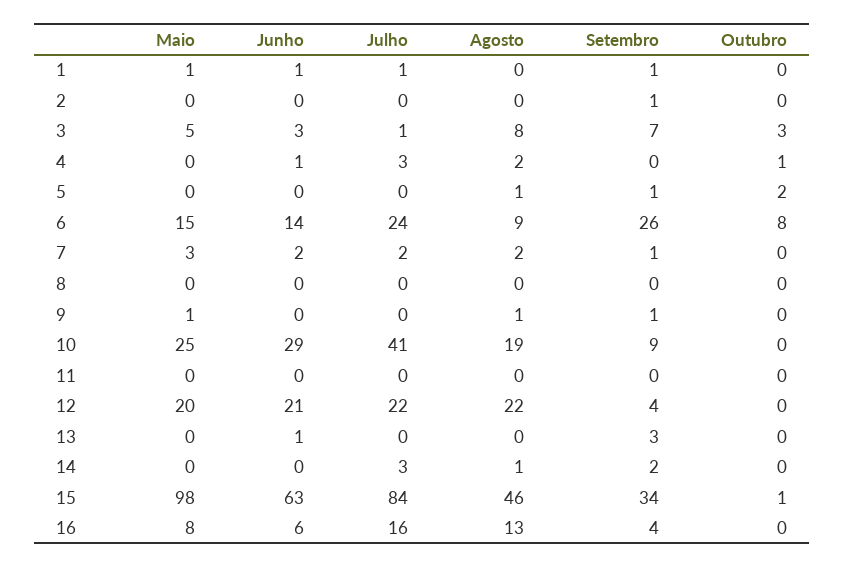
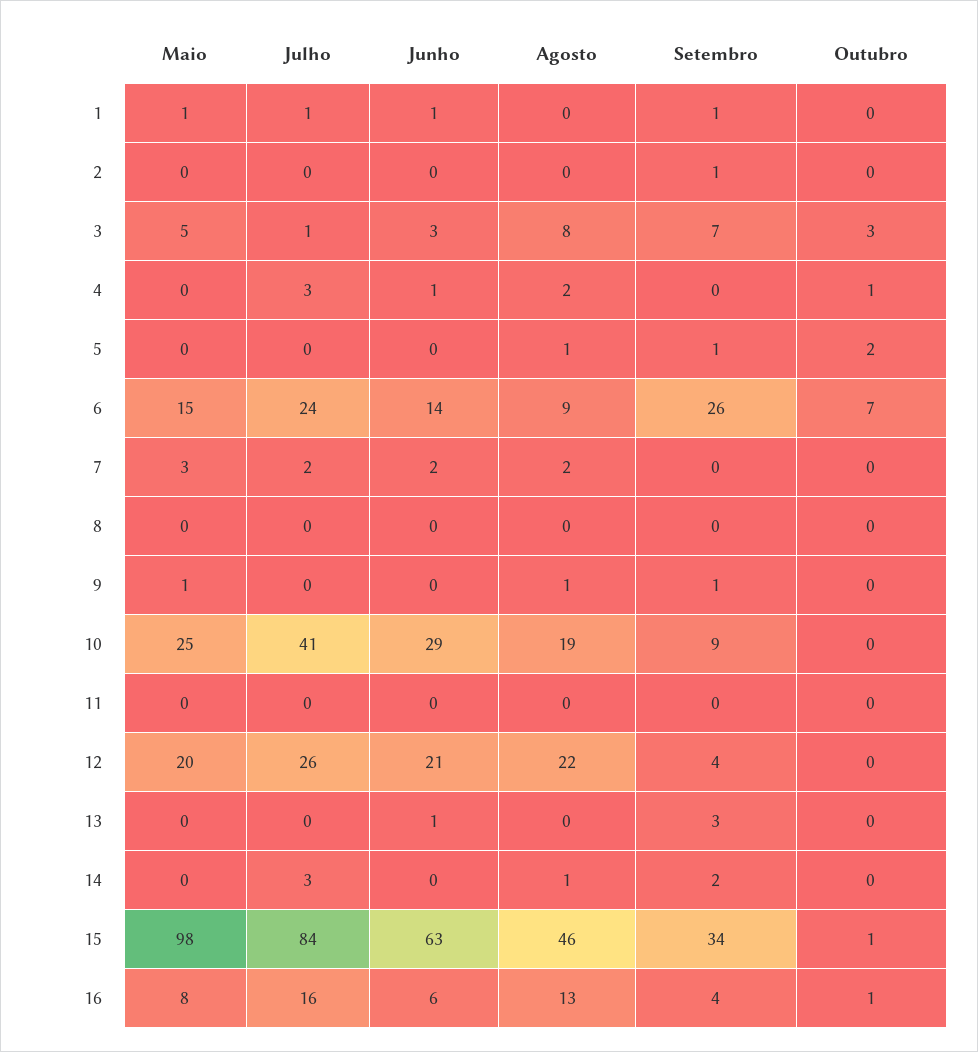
  {
    "Maio": {
      "1": 1,
      "2": 0,
      "3": 5,
      "4": 0,
      "5": 0,
      "6": 15,
      "7": 3,
      "8": 0,
      "9": 1,
      "10": 25,
      "11": 0,
      "12": 20,
      "13": 0,
      "14": 0,
      "15": 98,
      "16": 8
    },
    "Junho": {
      "1": 1,
      "2": 0,
      "3": 3,
      "4": 1,
      "5": 0,
      "6": 14,
      "7": 2,
      "8": 0,
      "9": 0,
      "10": 29,
      "11": 0,
      "12": 21,
      "13": 1,
      "14": 0,
      "15": 63,
      "16": 6
    },
    "Julho": {
      "1": 1,
      "2": 0,
      "3": 1,
      "4": 3,
      "5": 0,
      "6": 24,
      "7": 2,
      "8": 0,
      "9": 0,
      "10": 41,
      "11": 0,
-     "12": 22,
+     "12": 26,
      "13": 0,
      "14": 3,
      "15": 84,
      "16": 16
    },
    "Agosto": {
      "1": 0,
      "2": 0,
      "3": 8,
      "4": 2,
      "5": 1,
      "6": 9,
      "7": 2,
      "8": 0,
      "9": 1,
      "10": 19,
      "11": 0,
      "12": 22,
      "13": 0,
      "14": 1,
      "15": 46,
      "16": 13
    },
    "Setembro": {
      "1": 1,
      "2": 1,
      "3": 7,
      "4": 0,
      "5": 1,
      "6": 26,
-     "7": 1,
+     "7": 0,
      "8": 0,
      "9": 1,
      "10": 9,
      "11": 0,
      "12": 4,
      "13": 3,
      "14": 2,
      "15": 34,
      "16": 4
    },
    "Outubro": {
      "1": 0,
      "2": 0,
      "3": 3,
      "4": 1,
      "5": 2,
-     "6": 8,
+     "6": 7,
      "7": 0,
      "8": 0,
      "9": 0,
      "10": 0,
      "11": 0,
      "12": 0,
      "13": 0,
      "14": 0,
      "15": 1,
-     "16": 0
+     "16": 1
    }
  }

